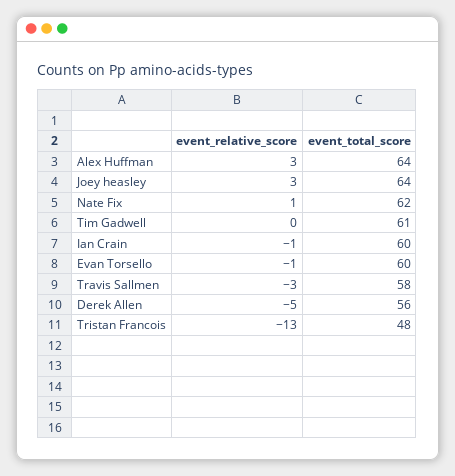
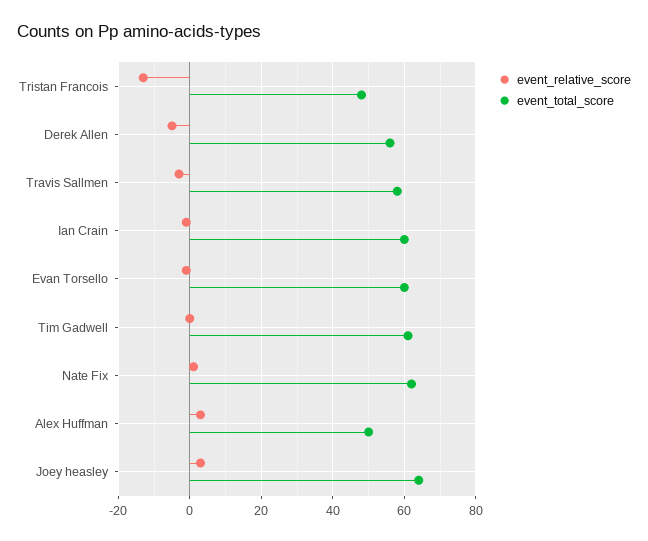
  {
    "event_relative_score": {
      "Alex Huffman": 3,
      "Joey heasley": 3,
      "Nate Fix": 1,
      "Tim Gadwell": 0,
      "Ian Crain": -1,
      "Evan Torsello": -1,
      "Travis Sallmen": -3,
      "Derek Allen": -5,
      "Tristan Francois": -13
    },
    "event_total_score": {
-     "Alex Huffman": 64,
+     "Alex Huffman": 50,
      "Joey heasley": 64,
      "Nate Fix": 62,
      "Tim Gadwell": 61,
      "Ian Crain": 60,
      "Evan Torsello": 60,
      "Travis Sallmen": 58,
      "Derek Allen": 56,
      "Tristan Francois": 48
    }
  }

